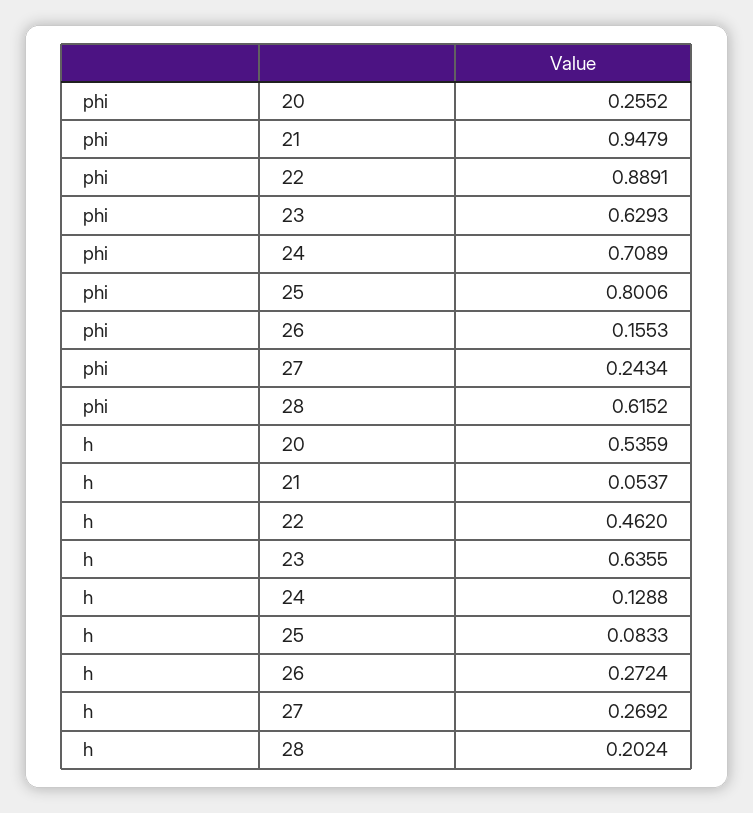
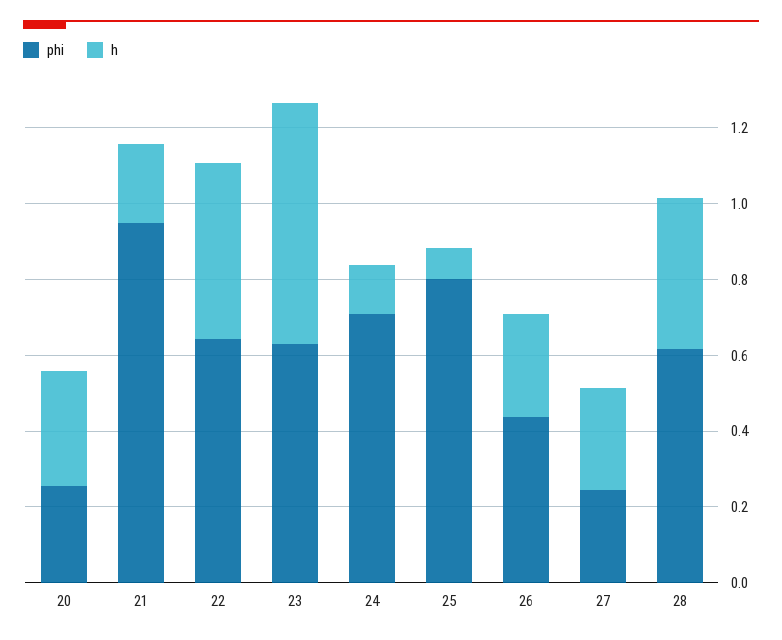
  {
    "phi": {
      "20": 0.2552,
      "21": 0.9479,
-     "22": 0.8891,
+     "22": 0.65,
      "23": 0.6293,
      "24": 0.7089,
      "25": 0.8006,
-     "26": 0.1553,
+     "26": 0.45,
      "27": 0.2434,
      "28": 0.6152
    },
    "h": {
-     "20": 0.5359,
+     "20": 0.3,
-     "21": 0.0537,
+     "21": 0.2,
      "22": 0.462,
      "23": 0.6355,
      "24": 0.1288,
      "25": 0.0833,
      "26": 0.2724,
      "27": 0.2692,
-     "28": 0.2024
+     "28": 0.4
    }
  }

